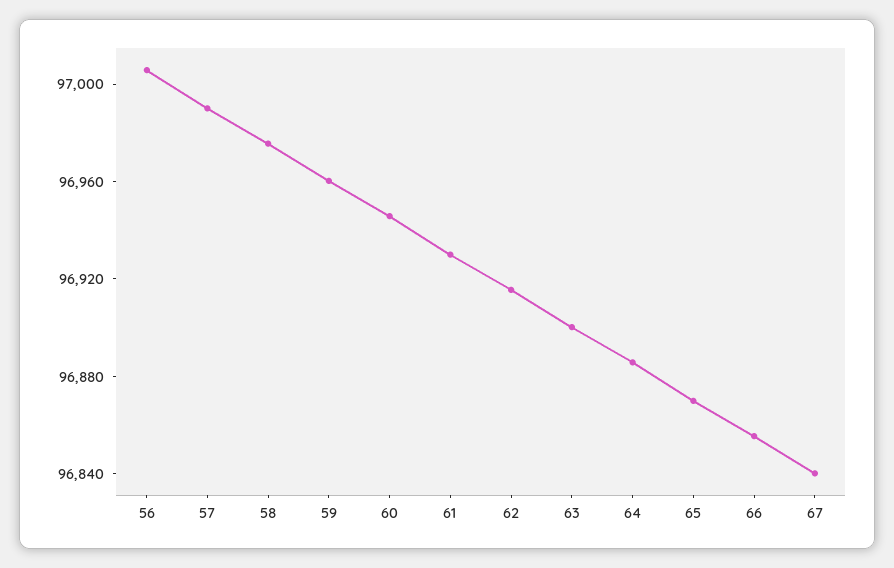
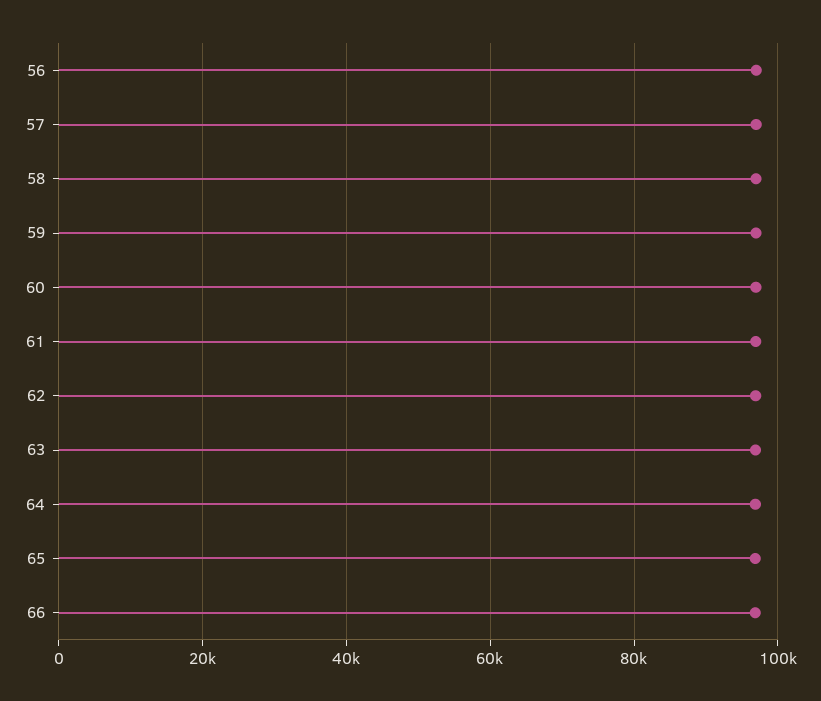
  {
    "56": 97010,
    "57": 96990,
    "58": 96980,
    "59": 96960,
    "60": 96950,
    "61": 96930,
    "62": 96920,
    "63": 96900,
    "64": 96890,
    "65": 96870,
-   "66": 96860,
+   "66": 96860
-   "67": 96840
  }

